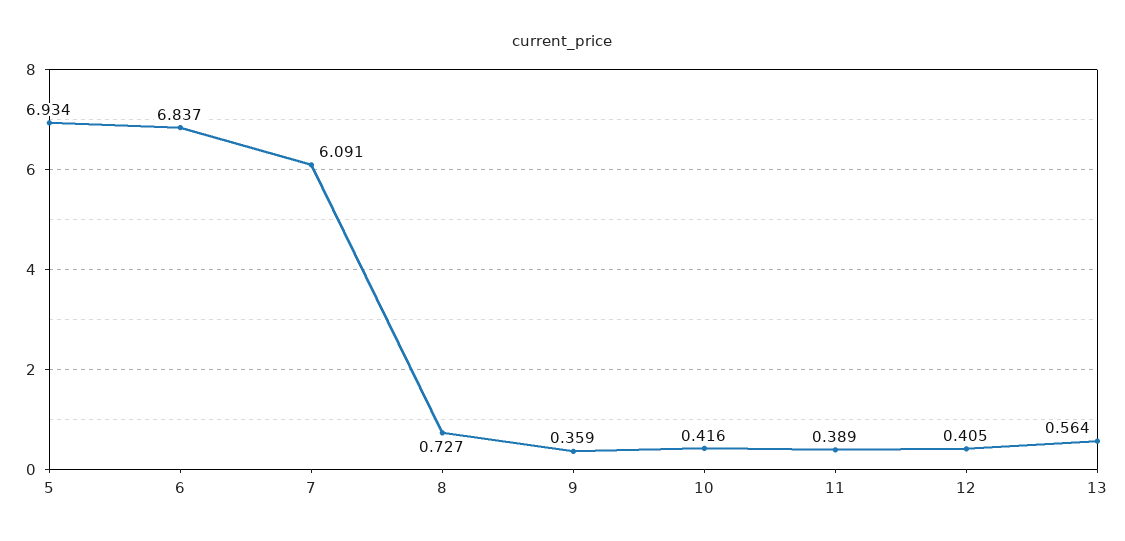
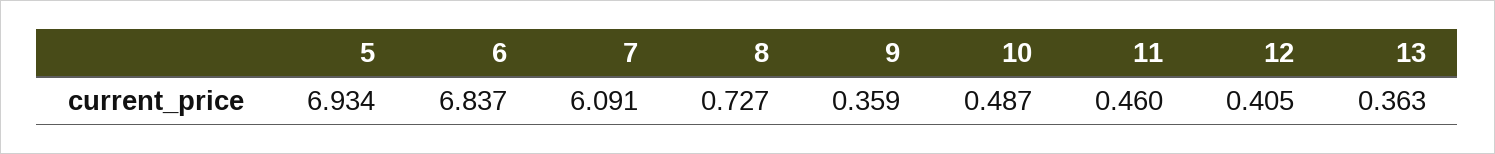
  {
    "5": 6.934,
    "6": 6.837,
    "7": 6.091,
    "8": 0.727,
    "9": 0.359,
-   "10": 0.416,
+   "10": 0.487,
-   "11": 0.389,
+   "11": 0.46,
    "12": 0.405,
-   "13": 0.564
+   "13": 0.363
  }

